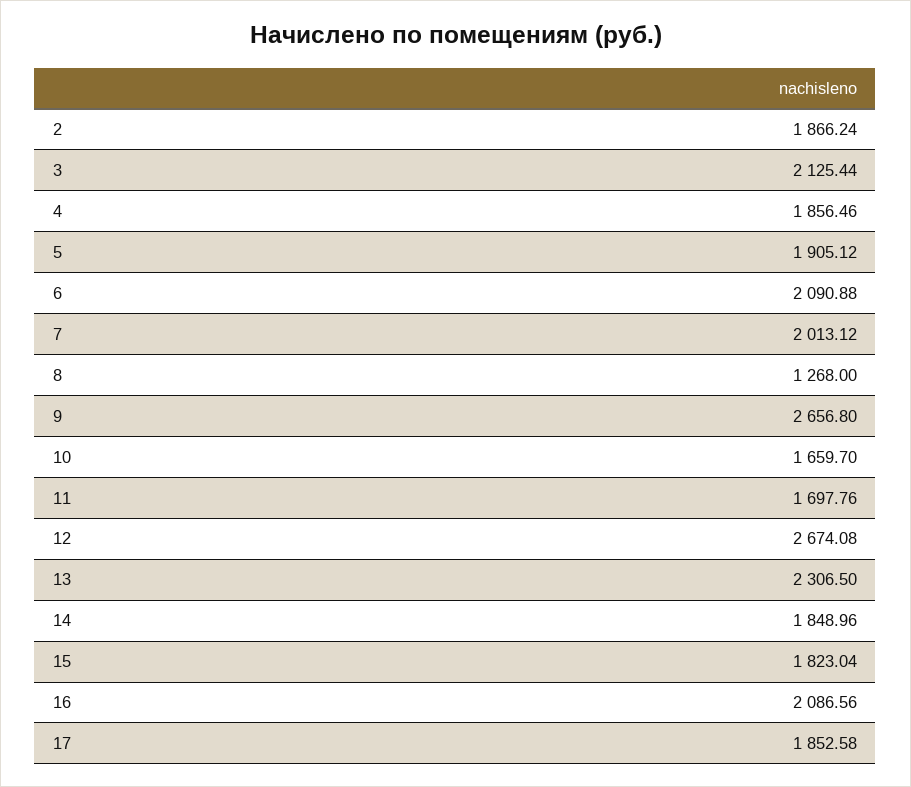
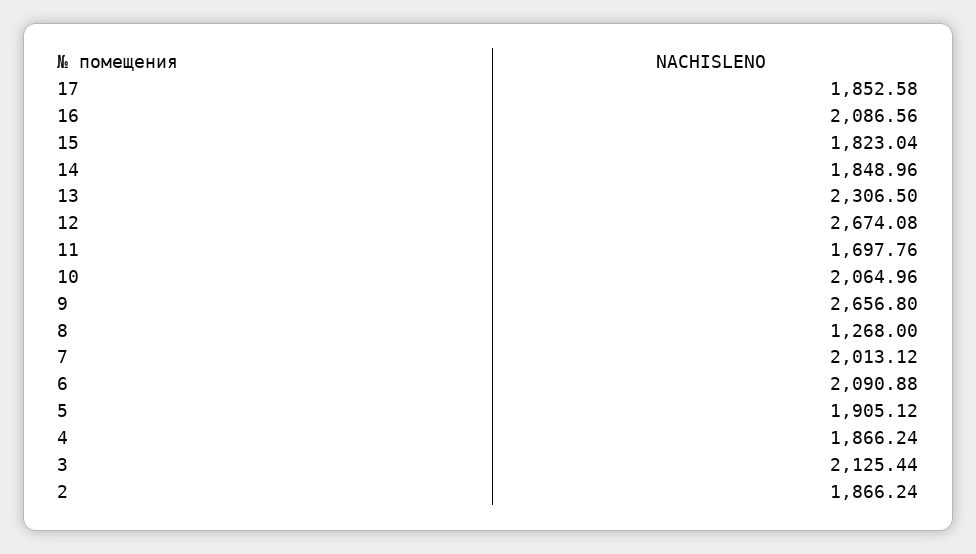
  {
    "2": 1866.24,
    "3": 2125.44,
-   "4": 1856.46,
+   "4": 1866.24,
    "5": 1905.12,
    "6": 2090.88,
    "7": 2013.12,
    "8": 1268,
    "9": 2656.8,
-   "10": 1659.7,
+   "10": 2064.96,
    "11": 1697.76,
    "12": 2674.08,
    "13": 2306.5,
    "14": 1848.96,
    "15": 1823.04,
    "16": 2086.56,
    "17": 1852.58
  }

